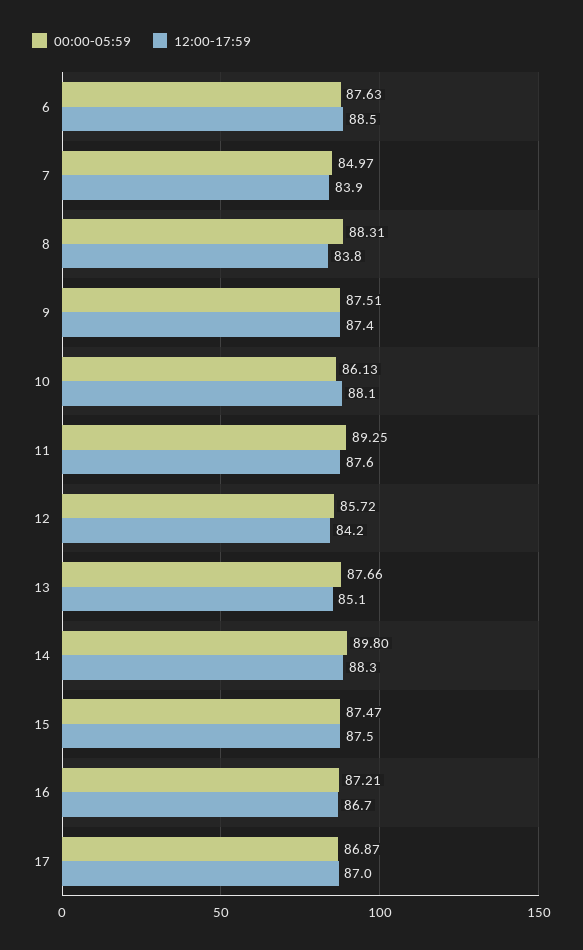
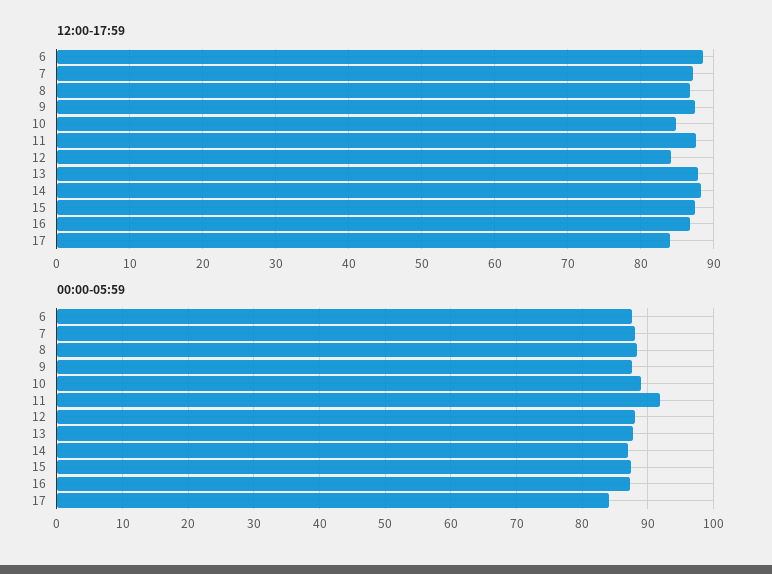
  {
    "00:00-05:59": {
      "6": 87.63,
-     "7": 84.97,
+     "7": 88,
      "8": 88.31,
      "9": 87.51,
-     "10": 86.13,
+     "10": 89,
-     "11": 89.25,
+     "11": 92,
-     "12": 85.72,
+     "12": 88,
      "13": 87.66,
-     "14": 89.8,
+     "14": 87,
      "15": 87.47,
      "16": 87.21,
-     "17": 86.87
+     "17": 84
    },
    "12:00-17:59": {
      "6": 88.5,
-     "7": 83.9,
+     "7": 87,
-     "8": 83.8,
+     "8": 87,
      "9": 87.4,
-     "10": 88.1,
+     "10": 85,
      "11": 87.6,
      "12": 84.2,
-     "13": 85.1,
+     "13": 88,
      "14": 88.3,
      "15": 87.5,
      "16": 86.7,
-     "17": 87
+     "17": 84
    }
  }

